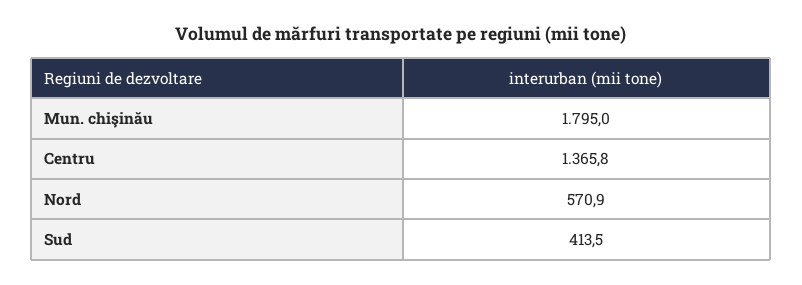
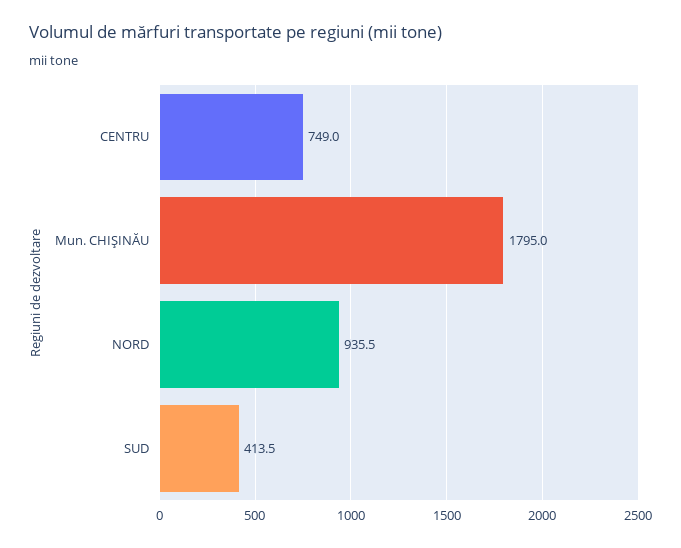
  {
    "Mun. chişinău": 1795,
-   "Centru": 1365.8,
+   "Centru": 749,
-   "Nord": 570.9,
+   "Nord": 935.5,
    "Sud": 413.5
  }

